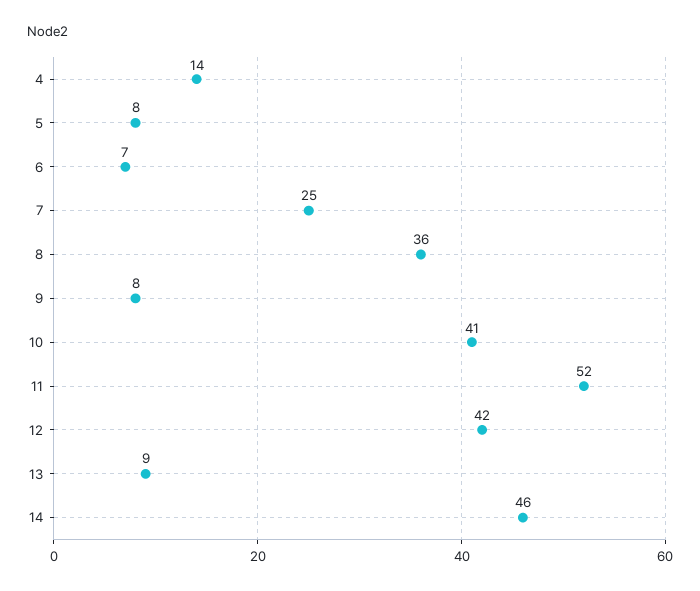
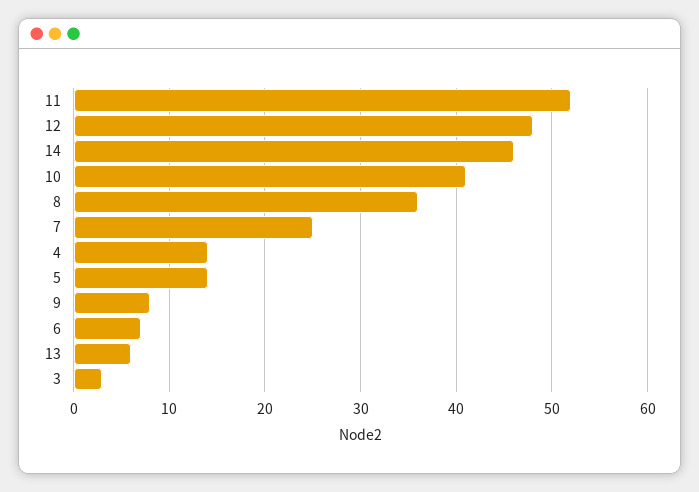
  {
    "4": 14,
-   "5": 8,
+   "5": 14,
    "6": 7,
    "7": 25,
    "8": 36,
    "9": 8,
    "10": 41,
    "11": 52,
-   "12": 42,
+   "12": 48,
-   "13": 9,
+   "13": 6,
-   "14": 46
+   "14": 46,
+   "3": 3
  }

